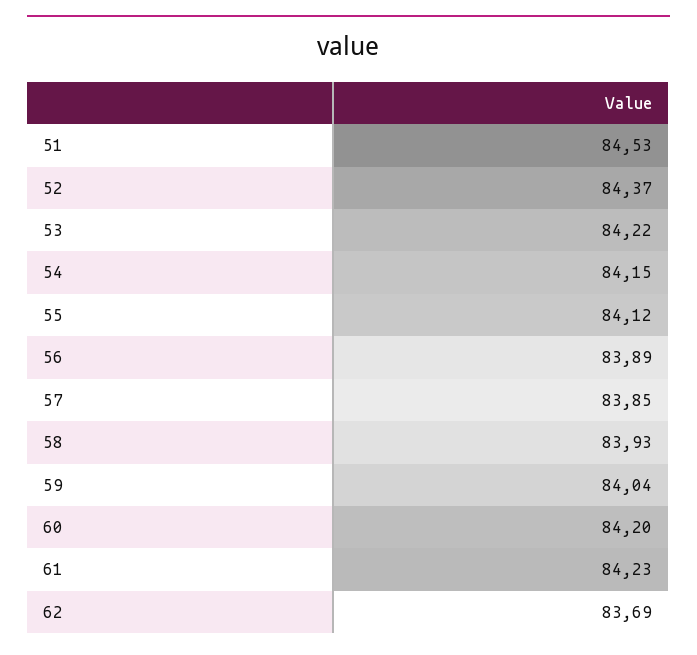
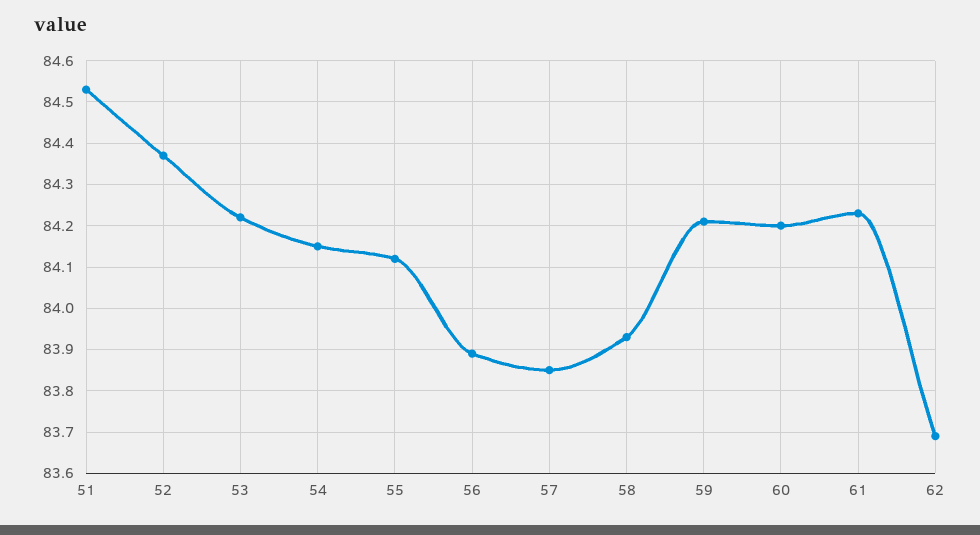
  {
    "51": 84.53,
    "52": 84.37,
    "53": 84.22,
    "54": 84.15,
    "55": 84.12,
    "56": 83.89,
    "57": 83.85,
    "58": 83.93,
-   "59": 84.04,
+   "59": 84.2,
    "60": 84.2,
    "61": 84.23,
    "62": 83.69
  }

